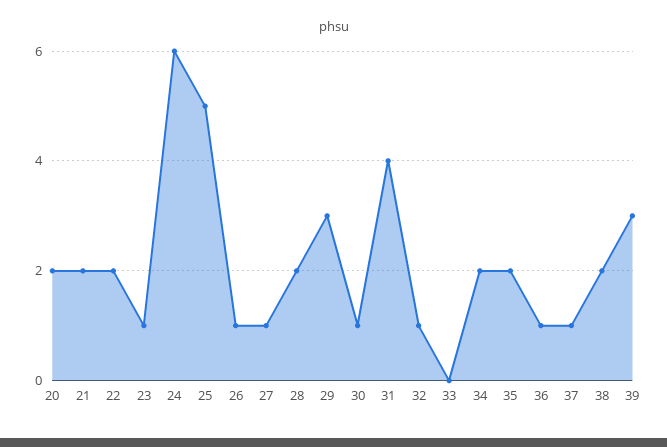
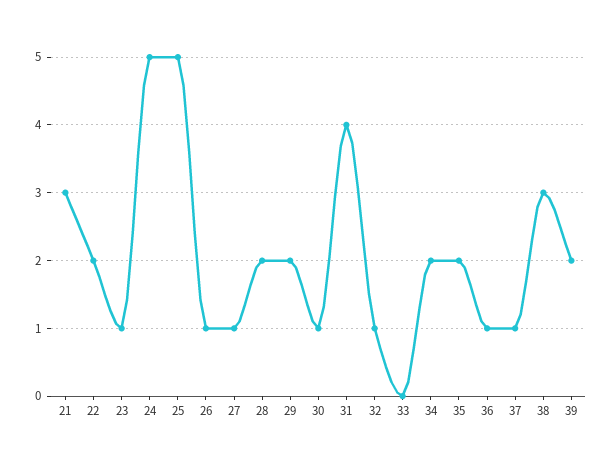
  {
-   "20": 2,
-   "21": 2,
+   "21": 3,
    "22": 2,
    "23": 1,
-   "24": 6,
+   "24": 5,
    "25": 5,
    "26": 1,
    "27": 1,
    "28": 2,
-   "29": 3,
+   "29": 2,
    "30": 1,
    "31": 4,
    "32": 1,
    "33": 0,
    "34": 2,
    "35": 2,
    "36": 1,
    "37": 1,
-   "38": 2,
+   "38": 3,
-   "39": 3
+   "39": 2
  }

